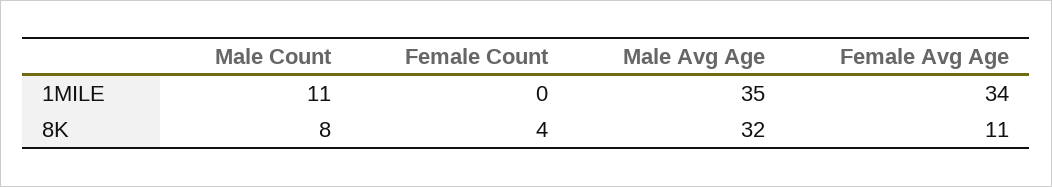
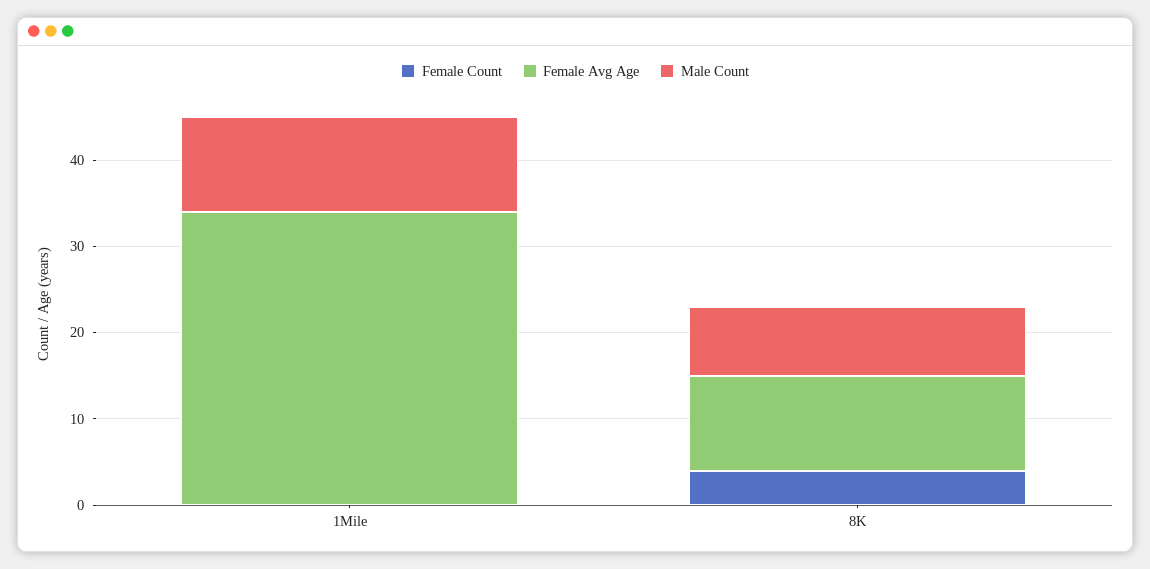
  {
    "Male Count": {
      "1MILE": 11,
      "8K": 8
    },
    "Female Count": {
      "1MILE": 0,
      "8K": 4
    },
-   "Male Avg Age": {
-     "1MILE": 35,
-     "8K": 32
-   },
    "Female Avg Age": {
      "1MILE": 34,
      "8K": 11
    }
  }

